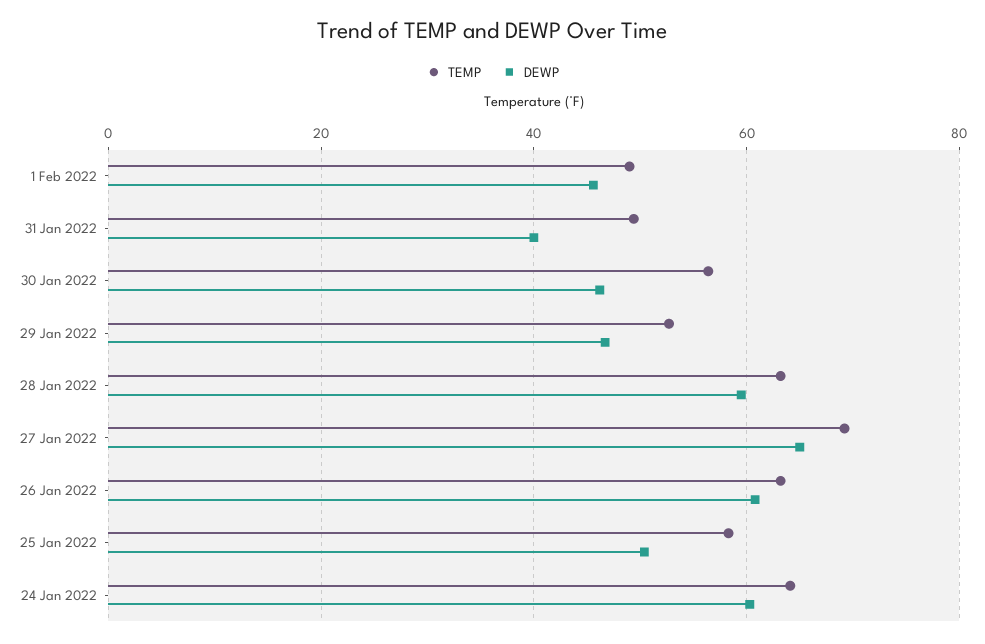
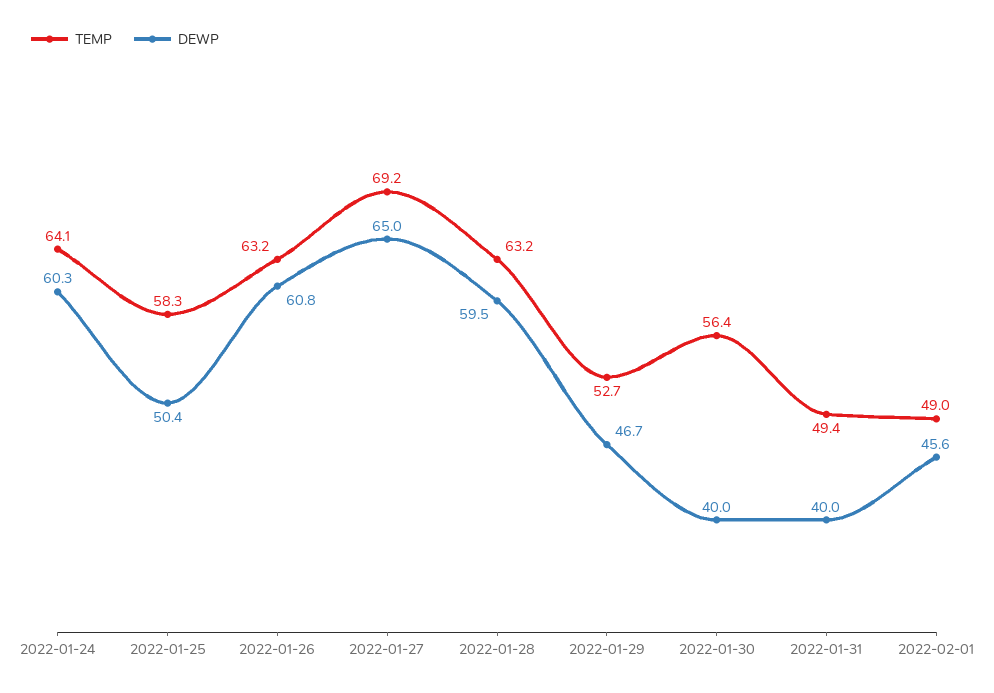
  {
    "TEMP": {
      "1 Feb 2022": 49,
      "31 Jan 2022": 49.4,
      "30 Jan 2022": 56.4,
      "29 Jan 2022": 52.7,
      "28 Jan 2022": 63.2,
      "27 Jan 2022": 69.2,
      "26 Jan 2022": 63.2,
      "25 Jan 2022": 58.3,
      "24 Jan 2022": 64.1
    },
    "DEWP": {
      "1 Feb 2022": 45.6,
      "31 Jan 2022": 40,
-     "30 Jan 2022": 46,
+     "30 Jan 2022": 40,
      "29 Jan 2022": 46.7,
      "28 Jan 2022": 59.5,
      "27 Jan 2022": 65,
      "26 Jan 2022": 60.8,
      "25 Jan 2022": 50.4,
      "24 Jan 2022": 60.3
    }
  }

